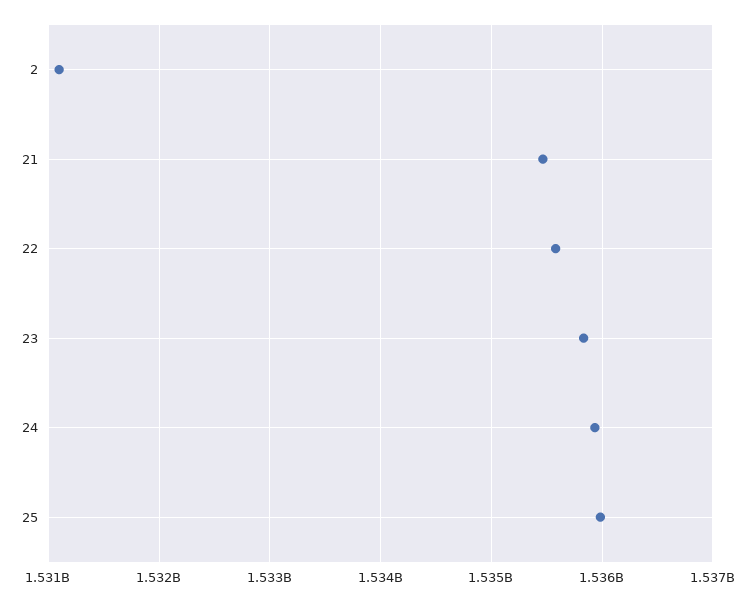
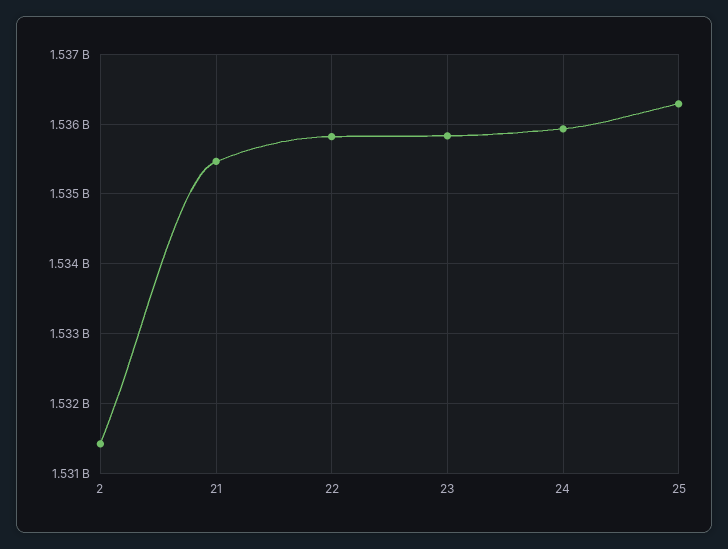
  {
-   "2": 1531100000,
+   "2": 1531400000,
    "21": 1535500000,
-   "22": 1535600000,
+   "22": 1535800000,
    "23": 1535800000,
    "24": 1535900000,
-   "25": 1536000000
+   "25": 1536300000
  }

